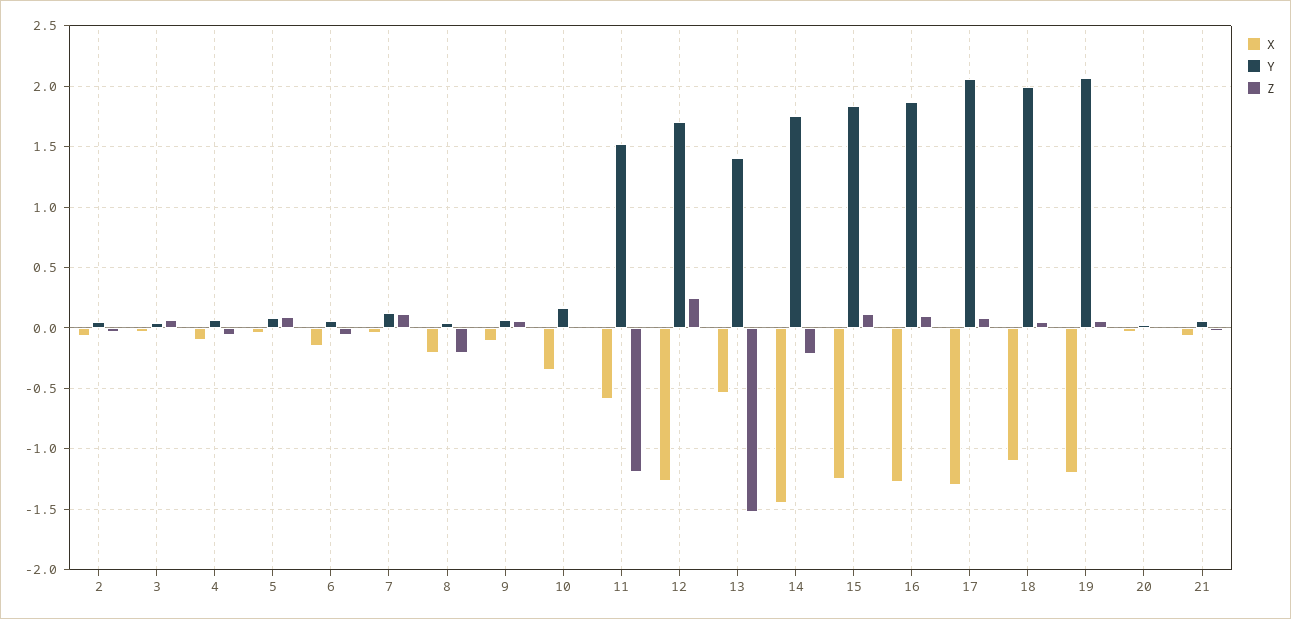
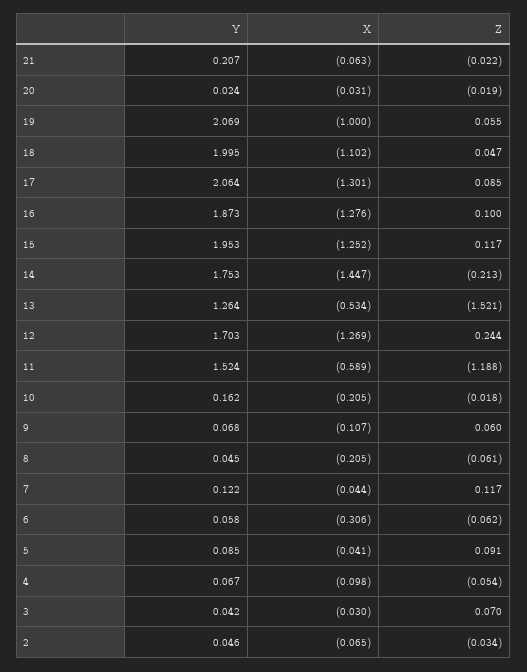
  {
    "X": {
      "2": -0.065,
      "3": -0.03,
      "4": -0.098,
      "5": -0.041,
-     "6": -0.15,
+     "6": -0.306,
      "7": -0.044,
      "8": -0.205,
      "9": -0.107,
-     "10": -0.35,
+     "10": -0.205,
      "11": -0.589,
      "12": -1.269,
      "13": -0.534,
      "14": -1.447,
      "15": -1.252,
      "16": -1.276,
      "17": -1.301,
      "18": -1.102,
-     "19": -1.2,
+     "19": -1,
      "20": -0.031,
      "21": -0.063
    },
    "Y": {
      "2": 0.046,
      "3": 0.042,
      "4": 0.067,
      "5": 0.085,
      "6": 0.058,
      "7": 0.122,
      "8": 0.045,
      "9": 0.068,
      "10": 0.162,
      "11": 1.524,
      "12": 1.703,
-     "13": 1.4,
+     "13": 1.264,
      "14": 1.753,
-     "15": 1.85,
+     "15": 1.953,
      "16": 1.873,
      "17": 2.064,
      "18": 1.995,
      "19": 2.069,
      "20": 0.024,
-     "21": 0.05
+     "21": 0.207
    },
    "Z": {
      "2": -0.034,
      "3": 0.07,
      "4": -0.054,
      "5": 0.091,
      "6": -0.062,
      "7": 0.117,
-     "8": -0.2,
+     "8": -0.061,
      "9": 0.06,
      "10": -0.018,
      "11": -1.188,
      "12": 0.244,
      "13": -1.521,
      "14": -0.213,
      "15": 0.117,
      "16": 0.1,
      "17": 0.085,
      "18": 0.047,
      "19": 0.055,
      "20": -0.019,
      "21": -0.022
    }
  }

